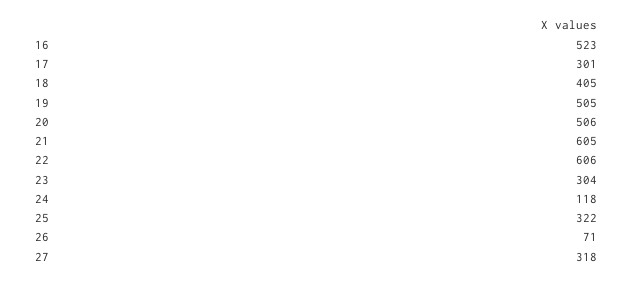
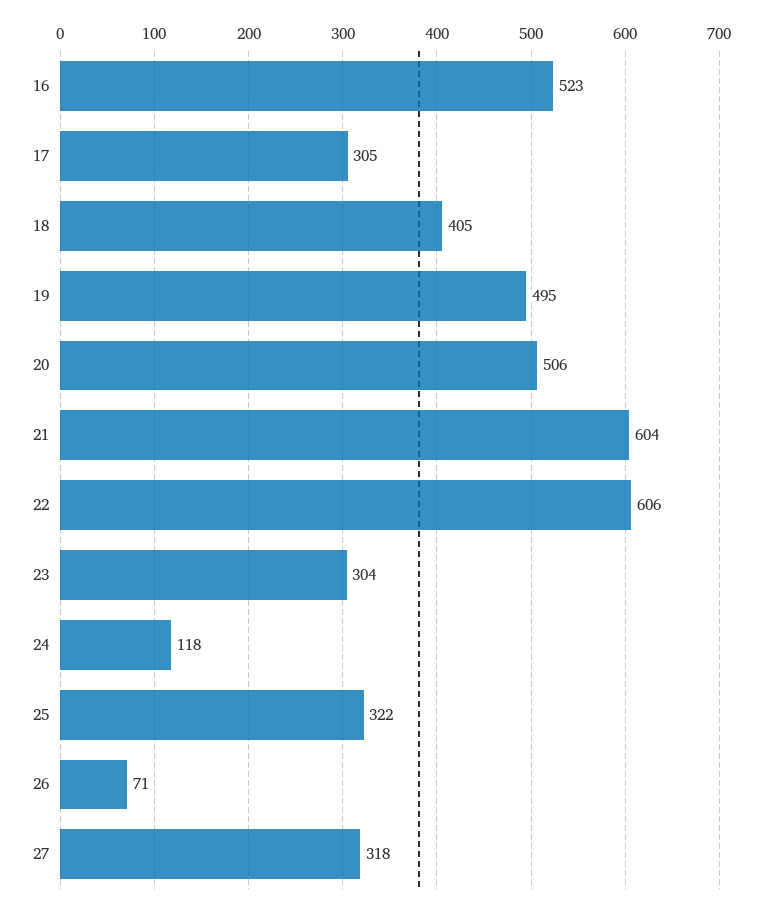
  {
    "16": 523,
-   "17": 301,
+   "17": 305,
    "18": 405,
-   "19": 505,
+   "19": 495,
    "20": 506,
-   "21": 605,
+   "21": 604,
    "22": 606,
    "23": 304,
    "24": 118,
    "25": 322,
    "26": 71,
    "27": 318
  }

